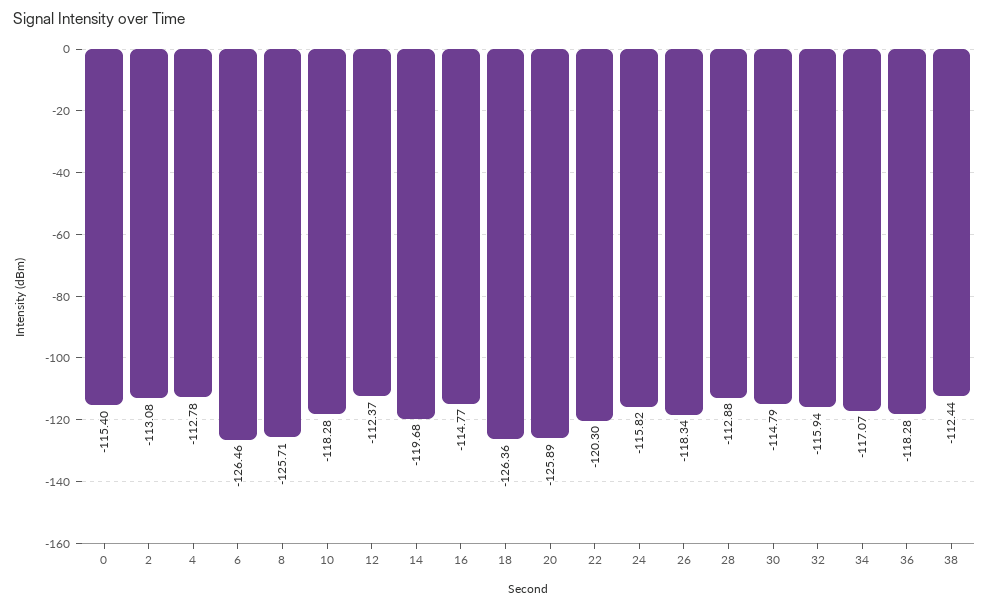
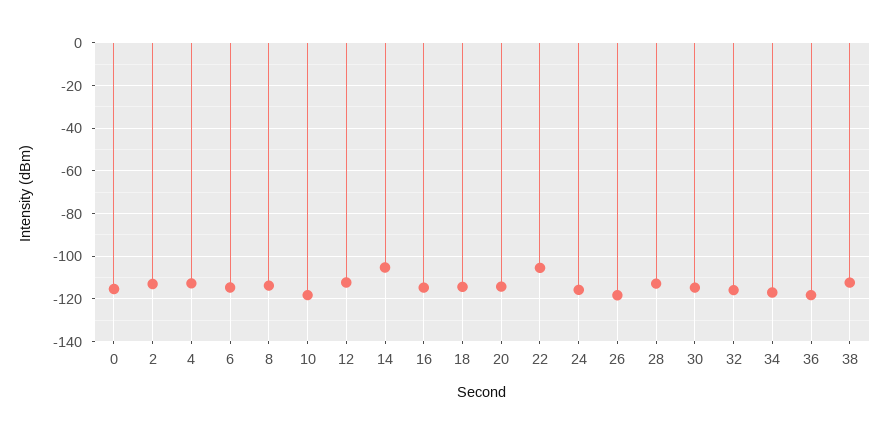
  {
    "0": -115.4,
    "2": -113.08,
    "4": -112.78,
-   "6": -126.46,
+   "6": -115,
-   "8": -125.71,
+   "8": -115,
    "10": -118.28,
    "12": -112.37,
-   "14": -119.68,
+   "14": -105,
    "16": -114.77,
-   "18": -126.36,
+   "18": -115,
-   "20": -125.89,
+   "20": -115,
-   "22": -120.3,
+   "22": -105,
    "24": -115.82,
    "26": -118.34,
    "28": -112.88,
    "30": -114.79,
    "32": -115.94,
    "34": -117.07,
    "36": -118.28,
    "38": -112.44
  }

